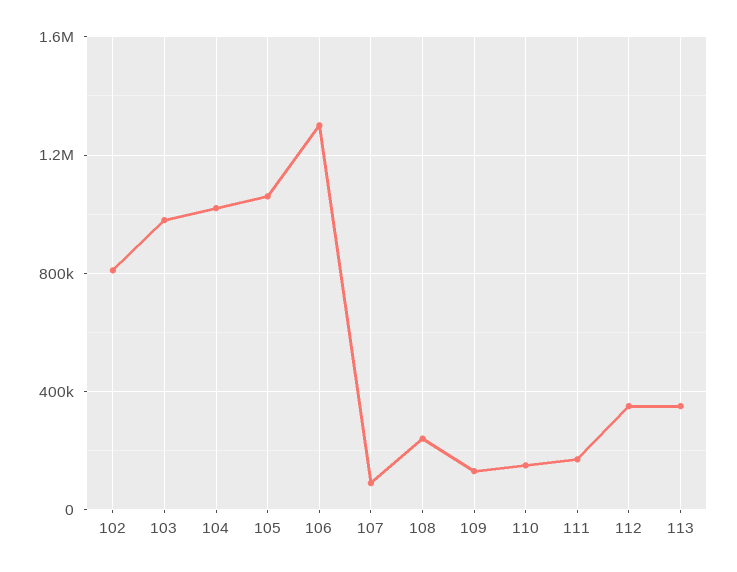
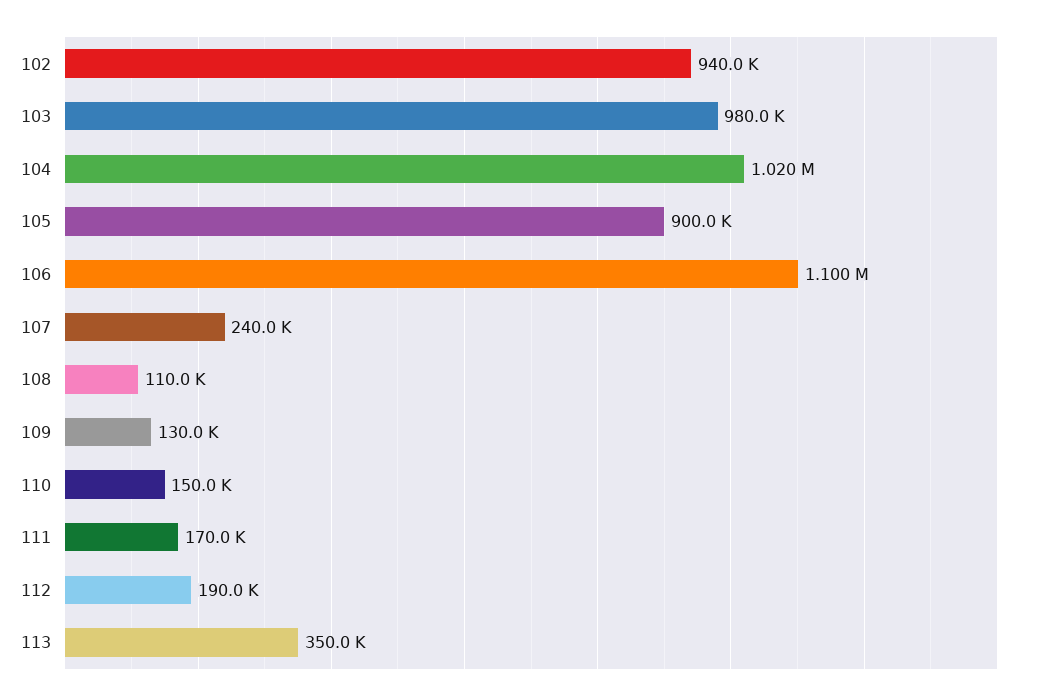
  {
-   "102": 800000,
+   "102": 940000,
    "103": 980000,
    "104": 1020000,
-   "105": 1050000,
+   "105": 900000,
-   "106": 1300000,
+   "106": 1100000,
-   "107": 100000,
+   "107": 240000,
-   "108": 250000,
+   "108": 110000,
    "109": 130000,
    "110": 150000,
    "111": 170000,
-   "112": 350000,
+   "112": 190000,
    "113": 350000
  }

